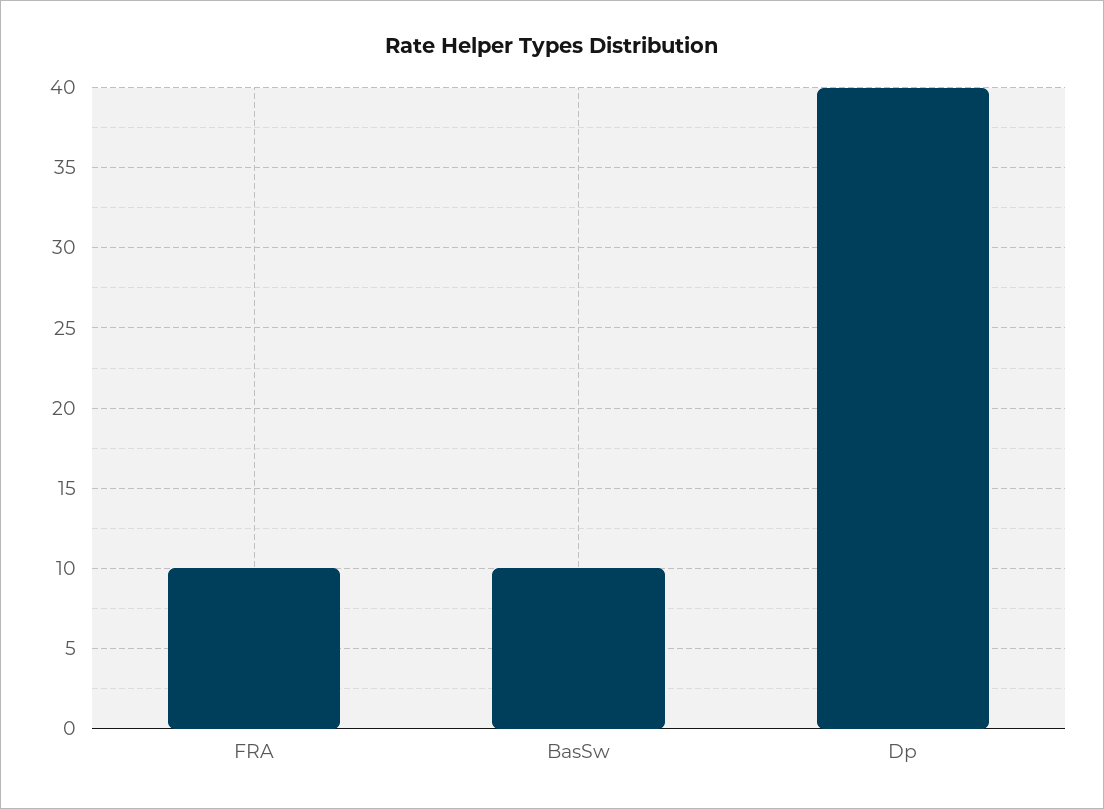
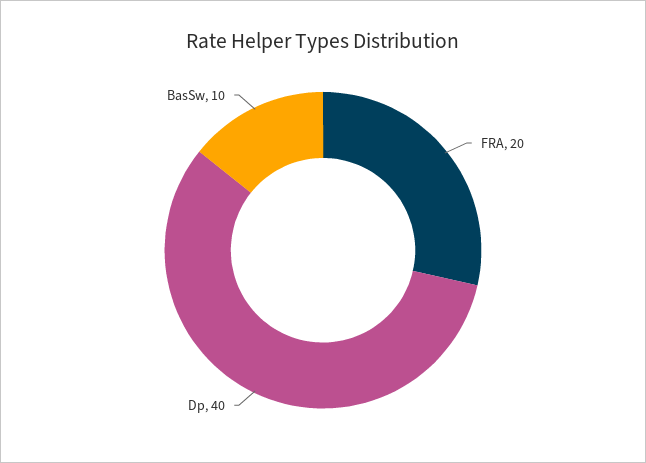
  {
-   "FRA": 10,
+   "FRA": 20,
    "BasSw": 10,
    "Dp": 40
  }

